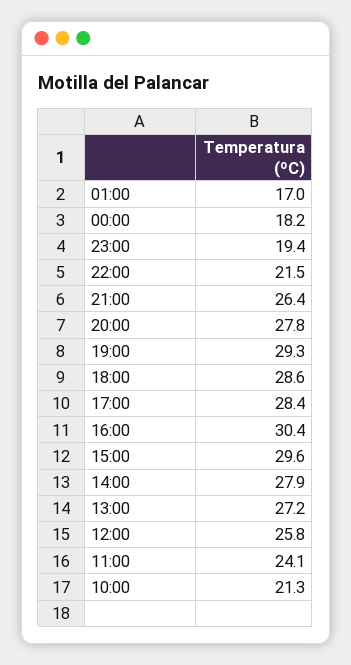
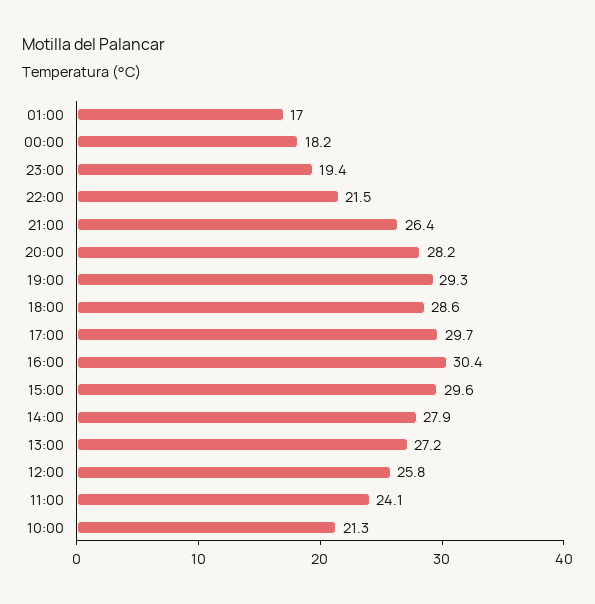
  {
    "01:00": 17,
    "00:00": 18.2,
    "23:00": 19.4,
    "22:00": 21.5,
    "21:00": 26.4,
-   "20:00": 27.8,
+   "20:00": 28.2,
    "19:00": 29.3,
    "18:00": 28.6,
-   "17:00": 28.4,
+   "17:00": 29.7,
    "16:00": 30.4,
    "15:00": 29.6,
    "14:00": 27.9,
    "13:00": 27.2,
    "12:00": 25.8,
    "11:00": 24.1,
    "10:00": 21.3
  }

